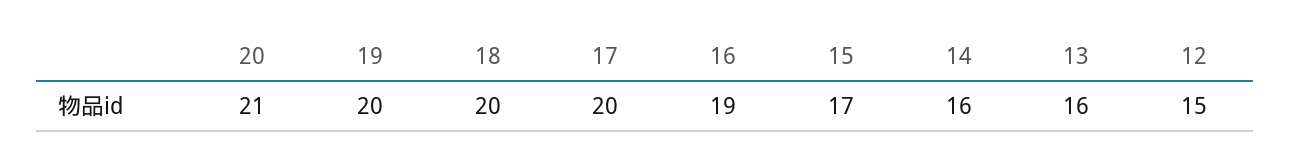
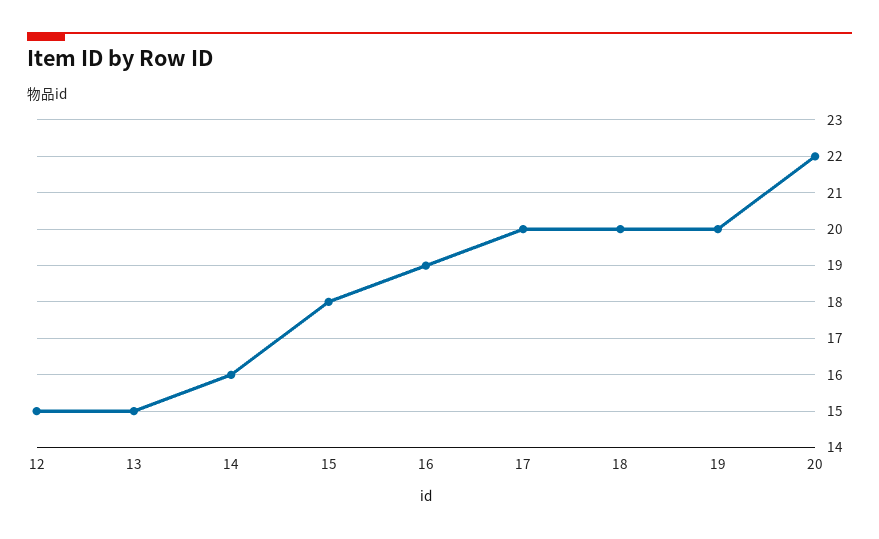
  {
-   "20": 21,
+   "20": 22,
    "19": 20,
    "18": 20,
    "17": 20,
    "16": 19,
-   "15": 17,
+   "15": 18,
    "14": 16,
-   "13": 16,
+   "13": 15,
    "12": 15
  }

